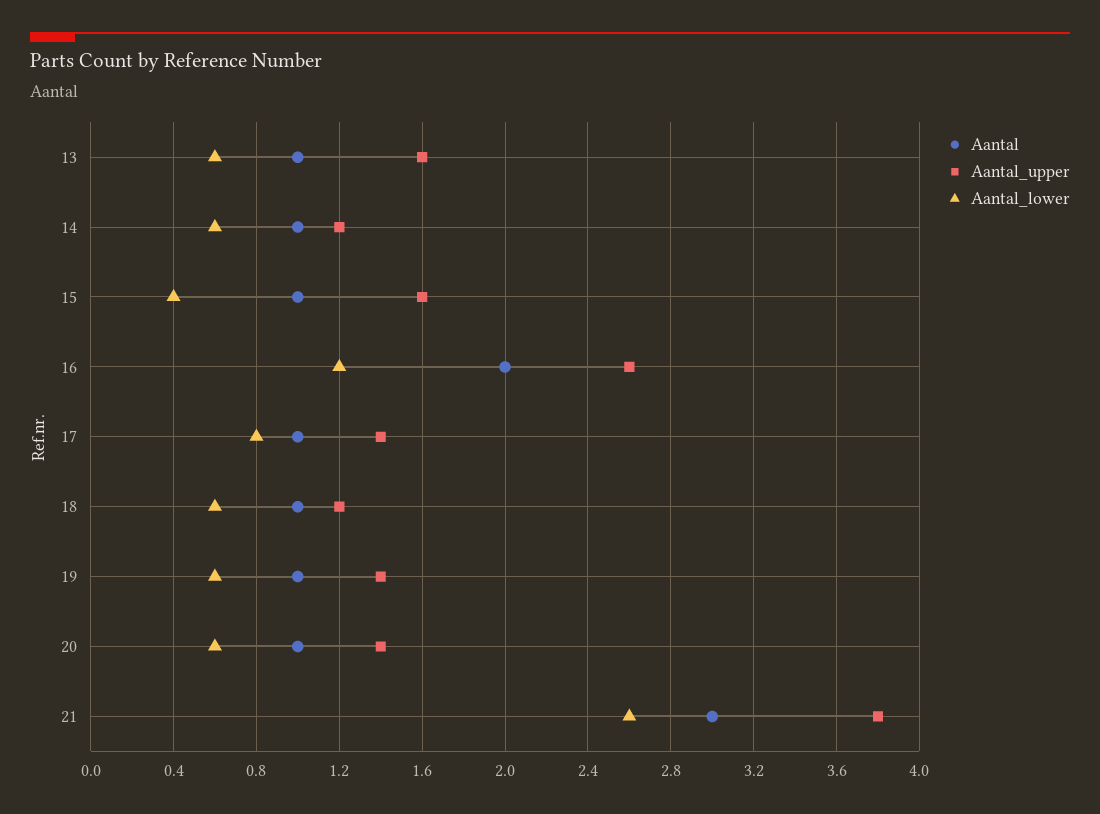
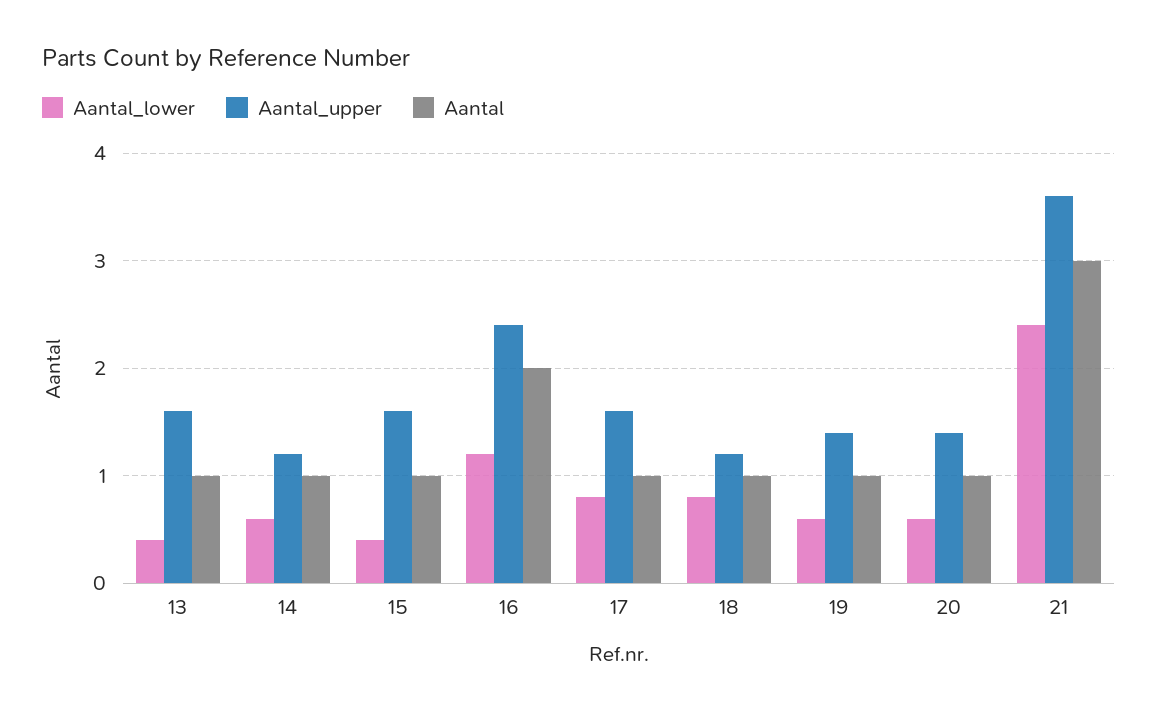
  {
    "Aantal": {
      "13": 1,
      "14": 1,
      "15": 1,
      "16": 2,
      "17": 1,
      "18": 1,
      "19": 1,
      "20": 1,
      "21": 3
    },
    "Aantal_upper": {
      "13": 1.6,
      "14": 1.2,
      "15": 1.6,
-     "16": 2.6,
+     "16": 2.4,
-     "17": 1.4,
+     "17": 1.6,
      "18": 1.2,
      "19": 1.4,
      "20": 1.4,
-     "21": 3.8
+     "21": 3.6
    },
    "Aantal_lower": {
-     "13": 0.6,
+     "13": 0.4,
      "14": 0.6,
      "15": 0.4,
      "16": 1.2,
      "17": 0.8,
-     "18": 0.6,
+     "18": 0.8,
      "19": 0.6,
      "20": 0.6,
-     "21": 2.6
+     "21": 2.4
    }
  }

